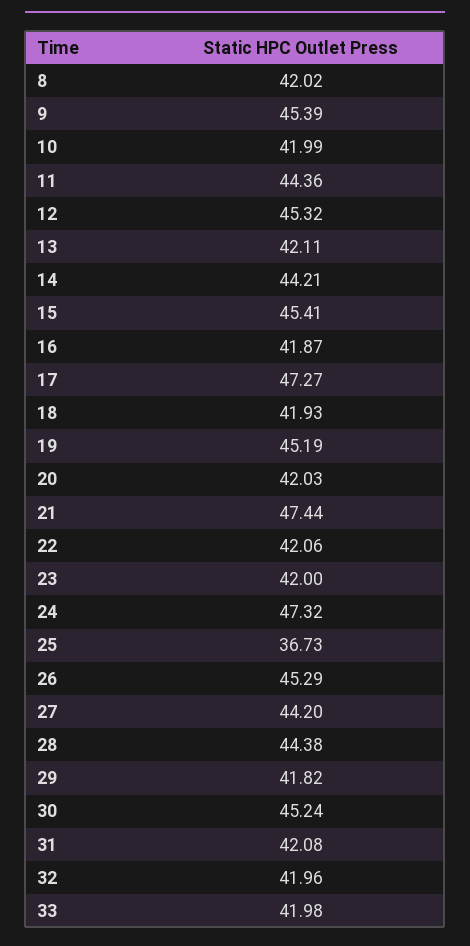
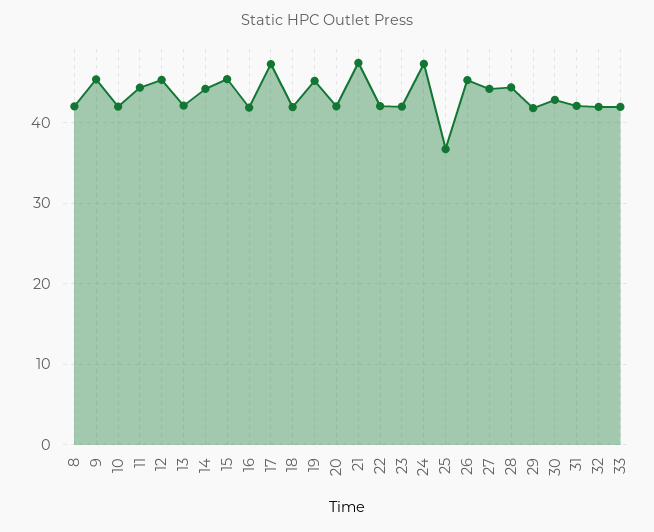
  {
    "8": 42.02,
    "9": 45.39,
    "10": 41.99,
    "11": 44.36,
    "12": 45.32,
    "13": 42.11,
    "14": 44.21,
    "15": 45.41,
    "16": 41.87,
    "17": 47.27,
    "18": 41.93,
    "19": 45.19,
    "20": 42.03,
    "21": 47.44,
    "22": 42.06,
    "23": 42,
    "24": 47.32,
    "25": 36.73,
    "26": 45.29,
    "27": 44.2,
    "28": 44.38,
    "29": 41.82,
-   "30": 45.24,
+   "30": 43,
    "31": 42.08,
    "32": 41.96,
    "33": 41.98
  }

